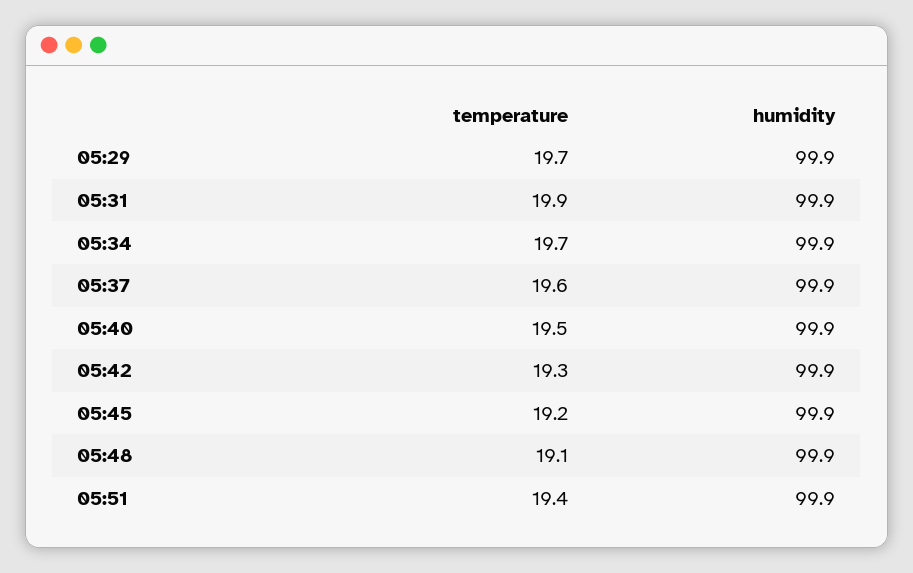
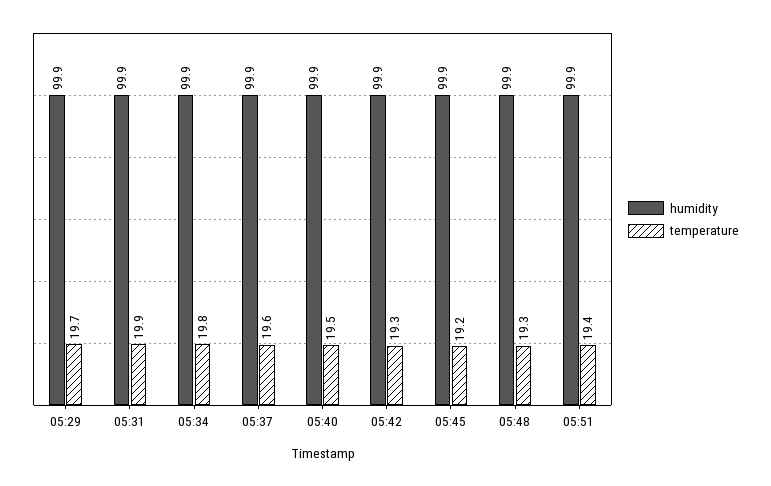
  {
    "temperature": {
      "05:29": 19.7,
      "05:31": 19.9,
-     "05:34": 19.7,
+     "05:34": 19.8,
      "05:37": 19.6,
      "05:40": 19.5,
      "05:42": 19.3,
      "05:45": 19.2,
-     "05:48": 19.1,
+     "05:48": 19.3,
      "05:51": 19.4
    },
    "humidity": {
      "05:29": 99.9,
      "05:31": 99.9,
      "05:34": 99.9,
      "05:37": 99.9,
      "05:40": 99.9,
      "05:42": 99.9,
      "05:45": 99.9,
      "05:48": 99.9,
      "05:51": 99.9
    }
  }

